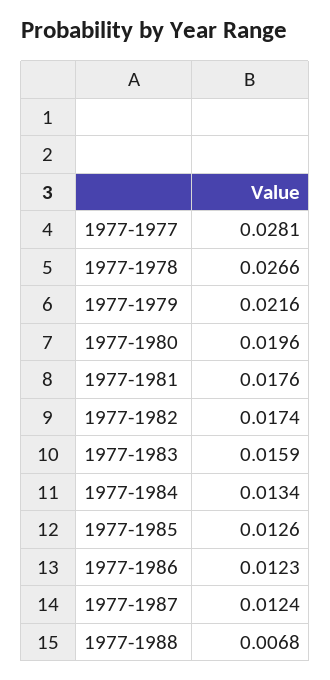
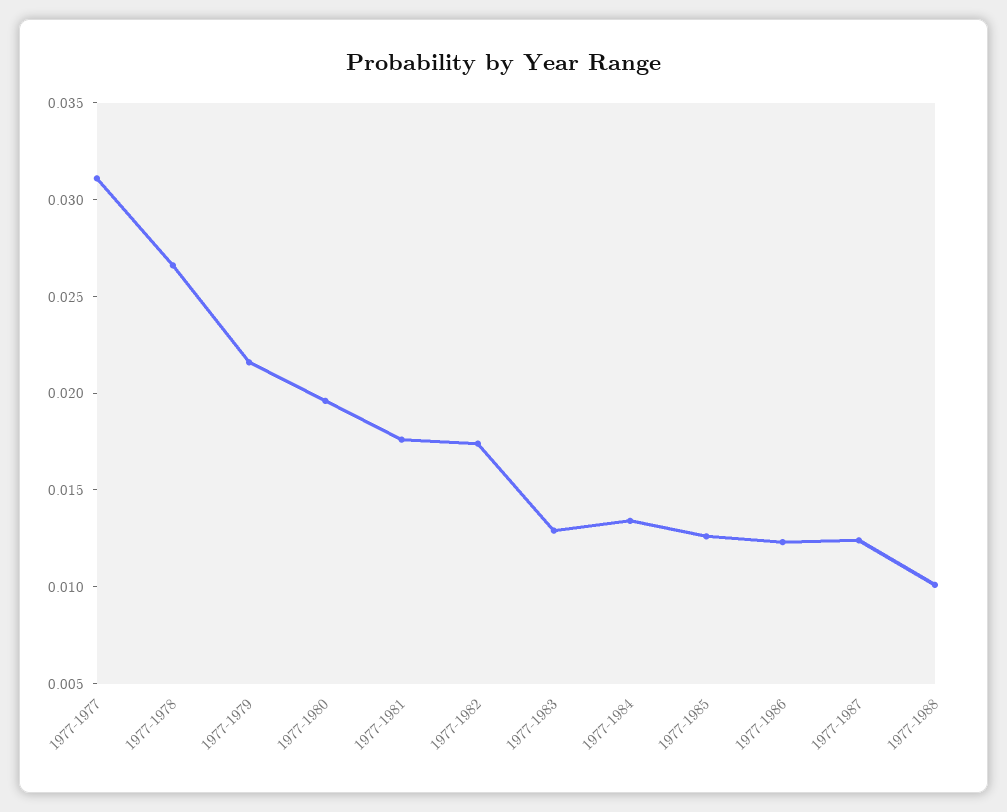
  {
-   "1977-1977": 0.0281,
+   "1977-1977": 0.031,
    "1977-1978": 0.0266,
    "1977-1979": 0.0216,
    "1977-1980": 0.0196,
    "1977-1981": 0.0176,
    "1977-1982": 0.0174,
-   "1977-1983": 0.0159,
+   "1977-1983": 0.013,
    "1977-1984": 0.0134,
    "1977-1985": 0.0126,
    "1977-1986": 0.0123,
    "1977-1987": 0.0124,
-   "1977-1988": 0.0068
+   "1977-1988": 0.01
  }

